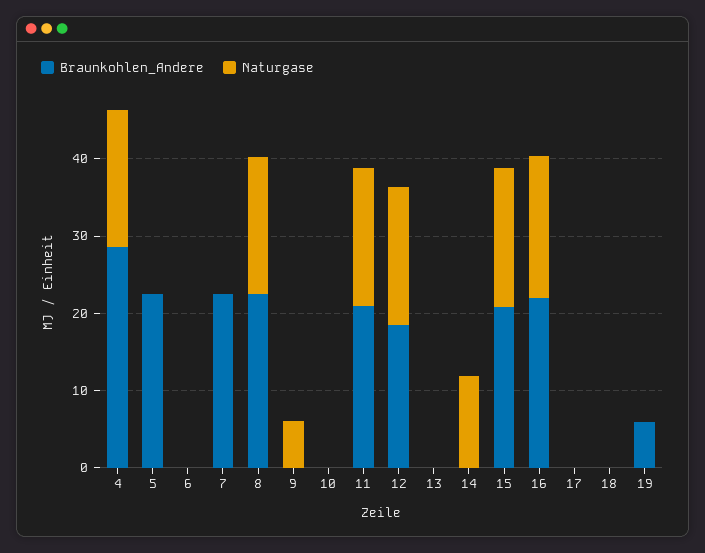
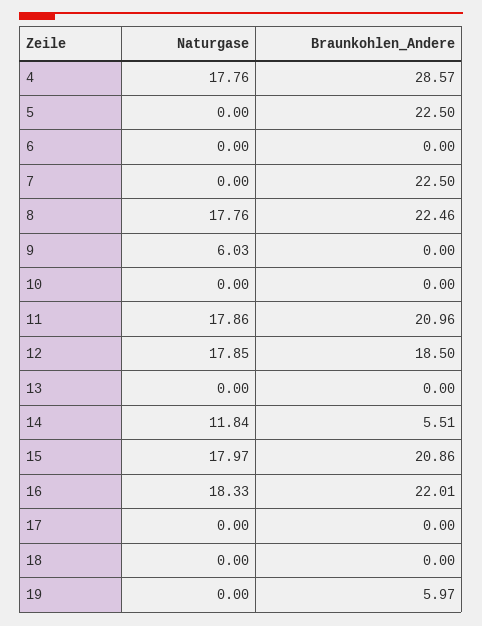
  {
    "Braunkohlen_Andere": {
      "4": 28.57,
      "5": 22.5,
      "6": 0,
      "7": 22.5,
      "8": 22.46,
      "9": 0,
      "10": 0,
      "11": 20.96,
      "12": 18.5,
      "13": 0,
-     "14": 0,
+     "14": 5.51,
      "15": 20.86,
      "16": 22.01,
      "17": 0,
      "18": 0,
      "19": 5.97
    },
    "Naturgase": {
      "4": 17.76,
      "5": 0,
      "6": 0,
      "7": 0,
      "8": 17.76,
      "9": 6.03,
      "10": 0,
      "11": 17.86,
      "12": 17.85,
      "13": 0,
      "14": 11.84,
      "15": 17.97,
      "16": 18.33,
      "17": 0,
      "18": 0,
      "19": 0
    }
  }

